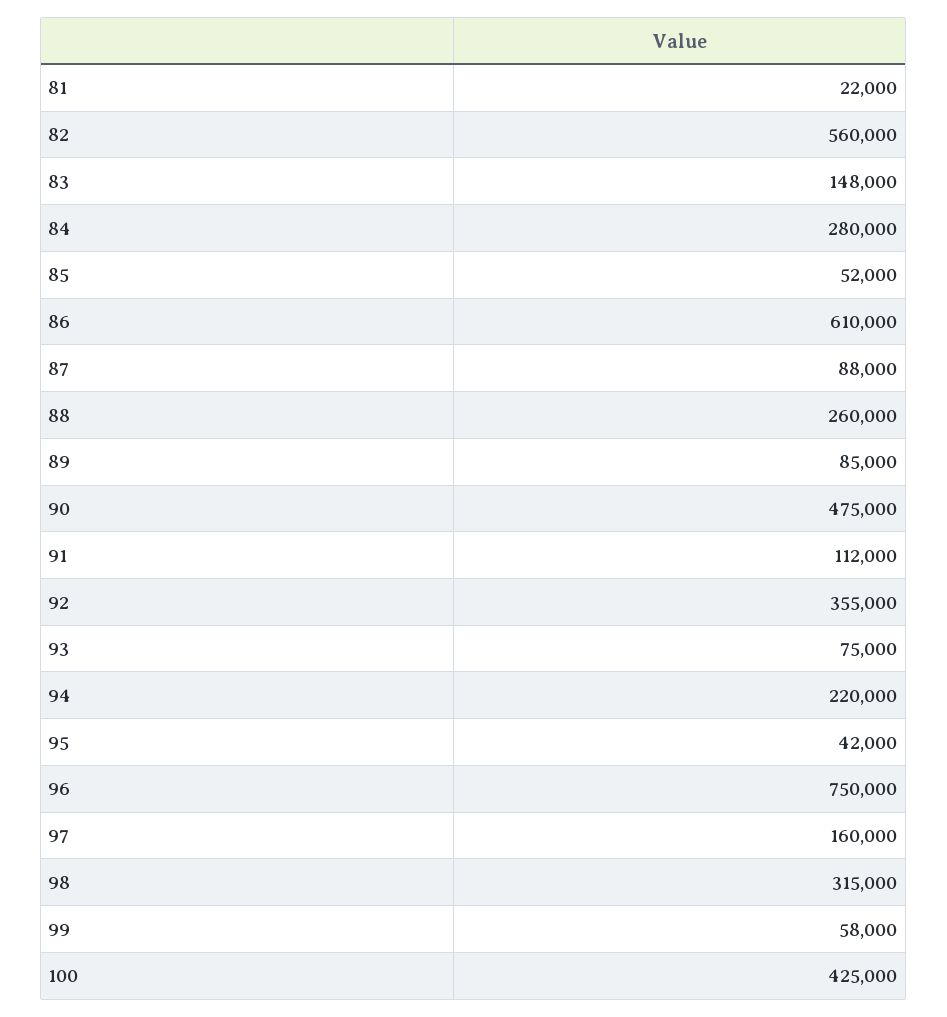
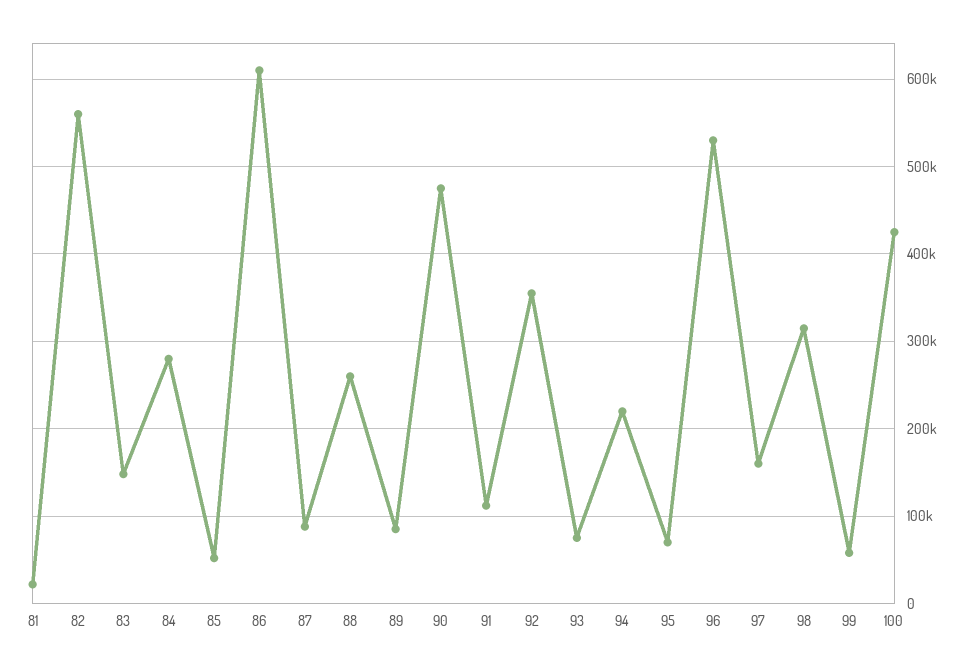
  {
    "81": 22000,
    "82": 560000,
    "83": 148000,
    "84": 280000,
    "85": 52000,
    "86": 610000,
    "87": 88000,
    "88": 260000,
    "89": 85000,
    "90": 475000,
    "91": 112000,
    "92": 355000,
    "93": 75000,
    "94": 220000,
-   "95": 42000,
+   "95": 70000,
-   "96": 750000,
+   "96": 530000,
    "97": 160000,
    "98": 315000,
    "99": 58000,
    "100": 425000
  }

